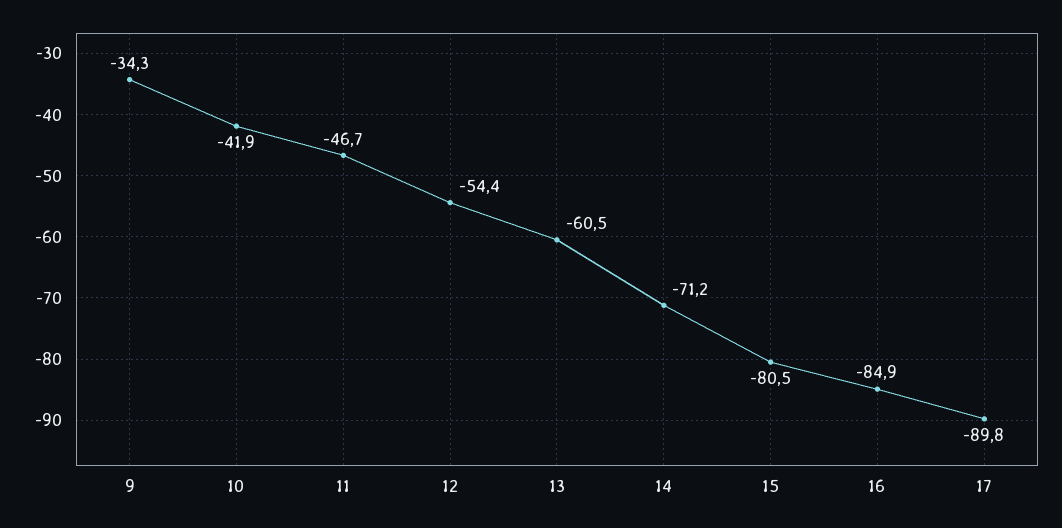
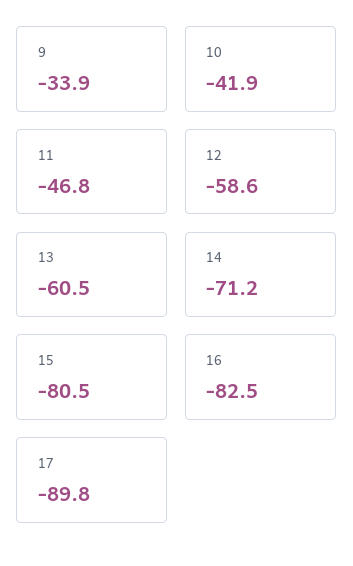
  {
-   "9": -34.3,
+   "9": -33.9,
    "10": -41.9,
-   "11": -46.7,
+   "11": -46.8,
-   "12": -54.4,
+   "12": -58.6,
    "13": -60.5,
    "14": -71.2,
    "15": -80.5,
-   "16": -84.9,
+   "16": -82.5,
    "17": -89.8
  }

